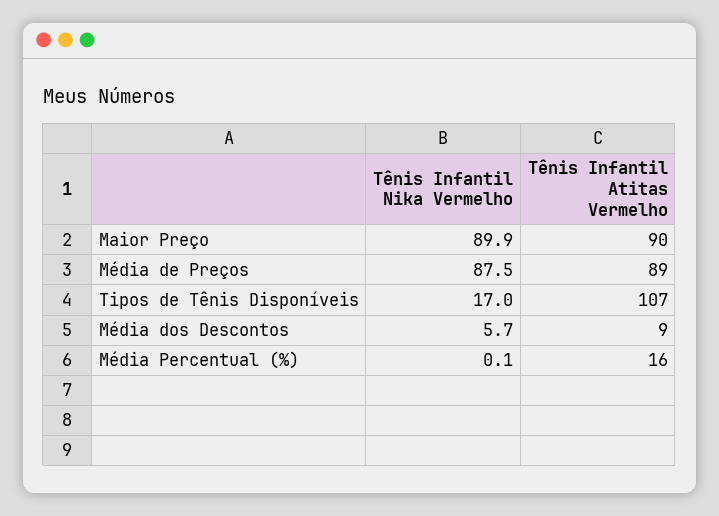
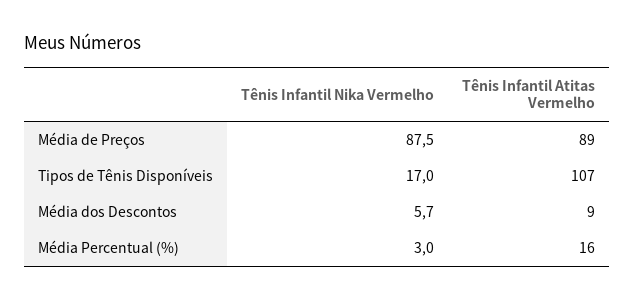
  {
    "Tênis Infantil Nika Vermelho": {
-     "Maior Preço": 89.9,
      "Média de Preços": 87.5,
      "Tipos de Tênis Disponíveis": 17,
      "Média dos Descontos": 5.7,
-     "Média Percentual (%)": 0.1
+     "Média Percentual (%)": 3
    },
    "Tênis Infantil Atitas Vermelho": {
-     "Maior Preço": 90,
      "Média de Preços": 89,
      "Tipos de Tênis Disponíveis": 107,
      "Média dos Descontos": 9,
      "Média Percentual (%)": 16
    }
  }

